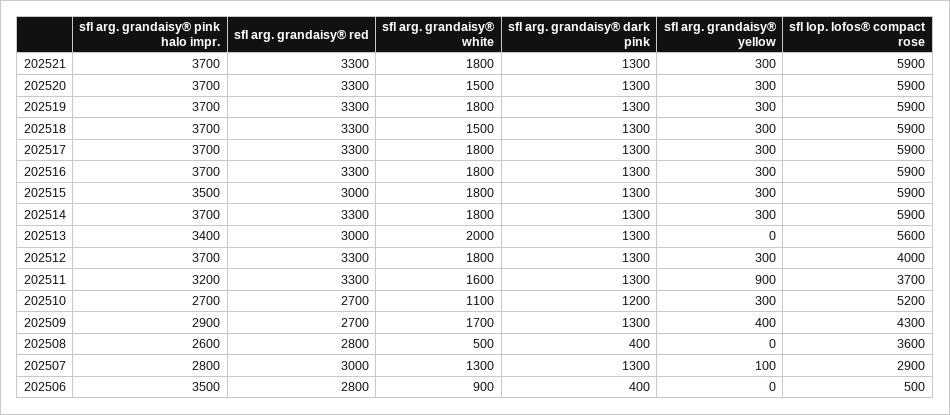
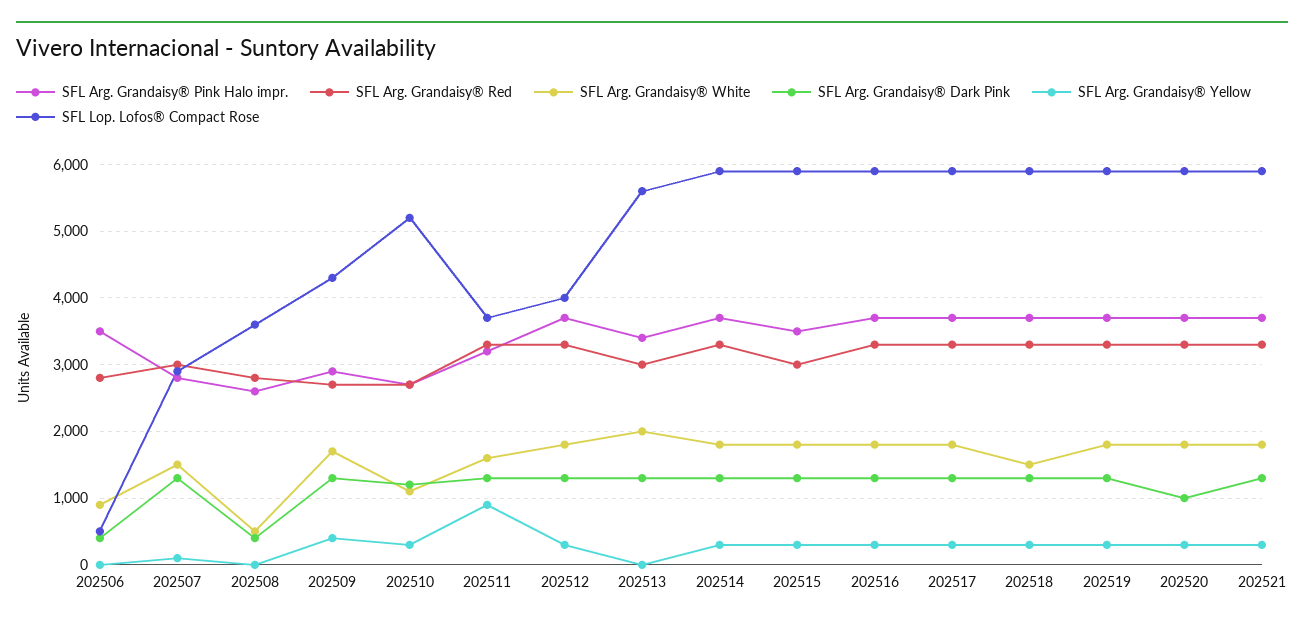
  {
    "sfl arg. grandaisy® pink halo impr.": {
      "202521": 3700,
      "202520": 3700,
      "202519": 3700,
      "202518": 3700,
      "202517": 3700,
      "202516": 3700,
      "202515": 3500,
      "202514": 3700,
      "202513": 3400,
      "202512": 3700,
      "202511": 3200,
      "202510": 2700,
      "202509": 2900,
      "202508": 2600,
      "202507": 2800,
      "202506": 3500
    },
    "sfl arg. grandaisy® red": {
      "202521": 3300,
      "202520": 3300,
      "202519": 3300,
      "202518": 3300,
      "202517": 3300,
      "202516": 3300,
      "202515": 3000,
      "202514": 3300,
      "202513": 3000,
      "202512": 3300,
      "202511": 3300,
      "202510": 2700,
      "202509": 2700,
      "202508": 2800,
      "202507": 3000,
      "202506": 2800
    },
    "sfl arg. grandaisy® white": {
      "202521": 1800,
-     "202520": 1500,
+     "202520": 1800,
      "202519": 1800,
      "202518": 1500,
      "202517": 1800,
      "202516": 1800,
      "202515": 1800,
      "202514": 1800,
      "202513": 2000,
      "202512": 1800,
      "202511": 1600,
      "202510": 1100,
      "202509": 1700,
      "202508": 500,
-     "202507": 1300,
+     "202507": 1500,
      "202506": 900
    },
    "sfl arg. grandaisy® dark pink": {
      "202521": 1300,
-     "202520": 1300,
+     "202520": 1000,
      "202519": 1300,
      "202518": 1300,
      "202517": 1300,
      "202516": 1300,
      "202515": 1300,
      "202514": 1300,
      "202513": 1300,
      "202512": 1300,
      "202511": 1300,
      "202510": 1200,
      "202509": 1300,
      "202508": 400,
      "202507": 1300,
      "202506": 400
    },
    "sfl arg. grandaisy® yellow": {
      "202521": 300,
      "202520": 300,
      "202519": 300,
      "202518": 300,
      "202517": 300,
      "202516": 300,
      "202515": 300,
      "202514": 300,
      "202513": 0,
      "202512": 300,
      "202511": 900,
      "202510": 300,
      "202509": 400,
      "202508": 0,
      "202507": 100,
      "202506": 0
    },
    "sfl lop. lofos® compact rose": {
      "202521": 5900,
      "202520": 5900,
      "202519": 5900,
      "202518": 5900,
      "202517": 5900,
      "202516": 5900,
      "202515": 5900,
      "202514": 5900,
      "202513": 5600,
      "202512": 4000,
      "202511": 3700,
      "202510": 5200,
      "202509": 4300,
      "202508": 3600,
      "202507": 2900,
      "202506": 500
    }
  }

